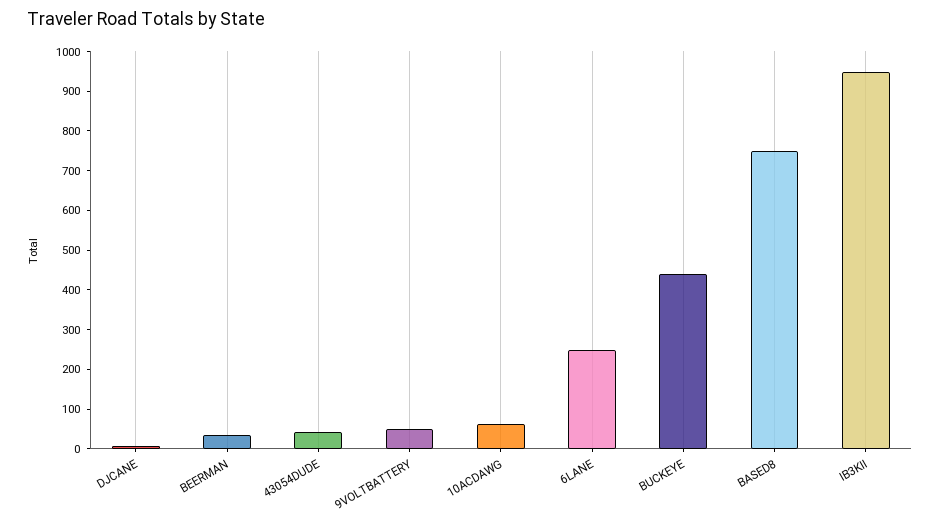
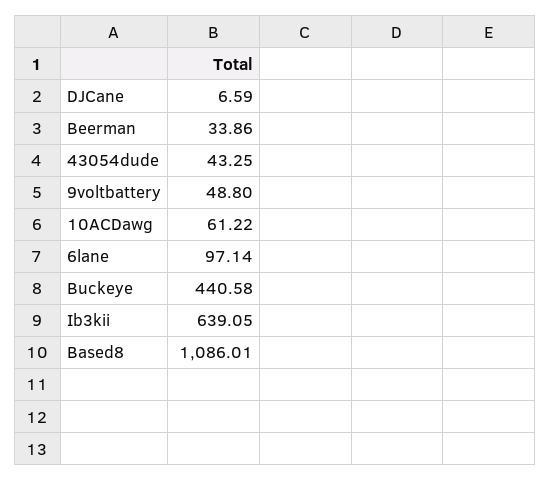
  {
    "DJCANE": 6.59,
    "BEERMAN": 33.86,
    "43054DUDE": 43.25,
    "9VOLTBATTERY": 48.8,
    "10ACDAWG": 61.22,
-   "6LANE": 250,
+   "6LANE": 97.14,
    "BUCKEYE": 440.58,
-   "BASED8": 750,
+   "BASED8": 1086.01,
-   "IB3KII": 950
+   "IB3KII": 639.05
  }

